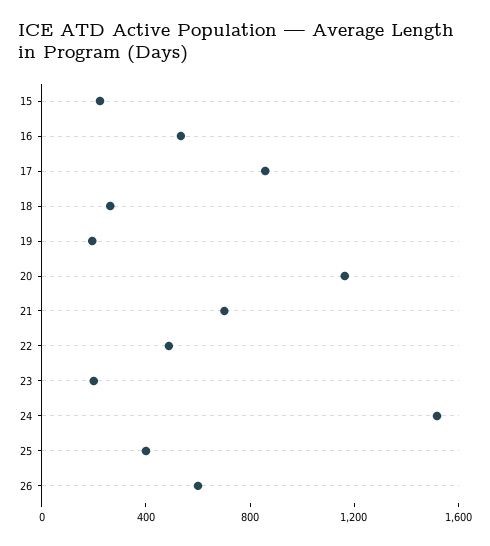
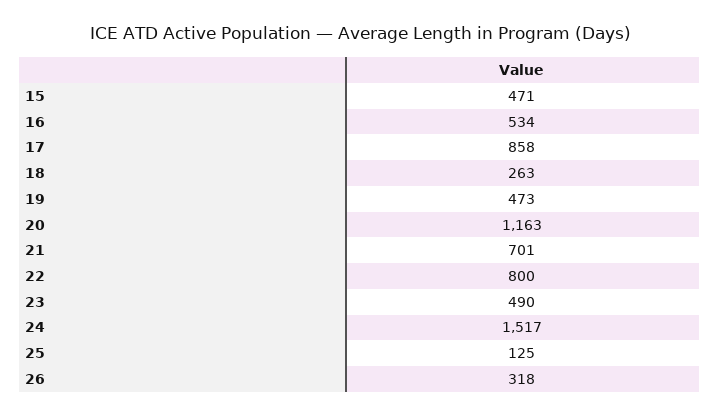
  {
-   "15": 200,
+   "15": 471,
    "16": 534,
    "17": 858,
    "18": 263,
-   "19": 200,
+   "19": 473,
    "20": 1163,
    "21": 701,
-   "22": 500,
+   "22": 800,
-   "23": 200,
+   "23": 490,
    "24": 1517,
-   "25": 400,
+   "25": 125,
-   "26": 600
+   "26": 318
  }

